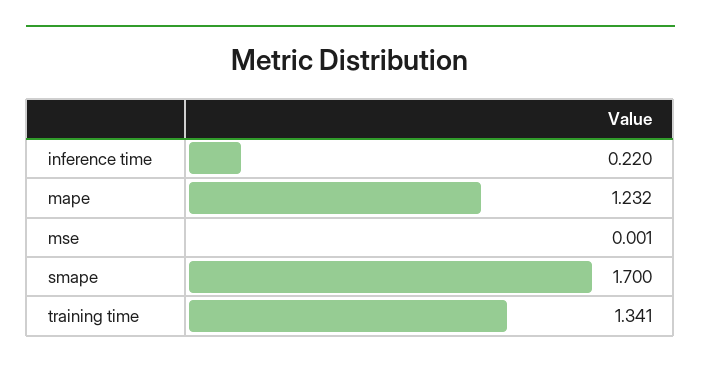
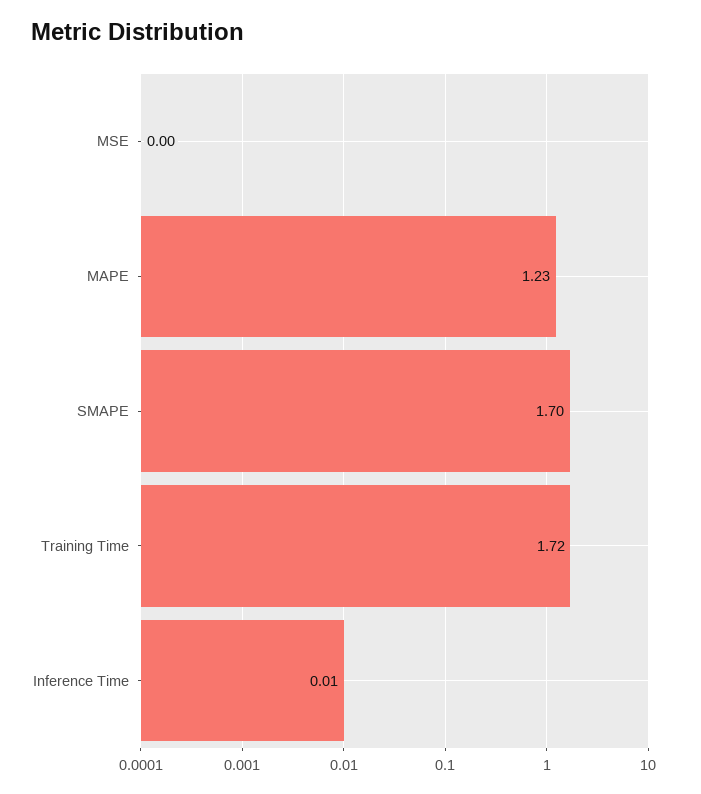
  {
-   "inference time": 0.22,
+   "inference time": 0.01,
    "mape": 1.232,
    "mse": 0.001,
    "smape": 1.7,
-   "training time": 1.341
+   "training time": 1.72
  }

